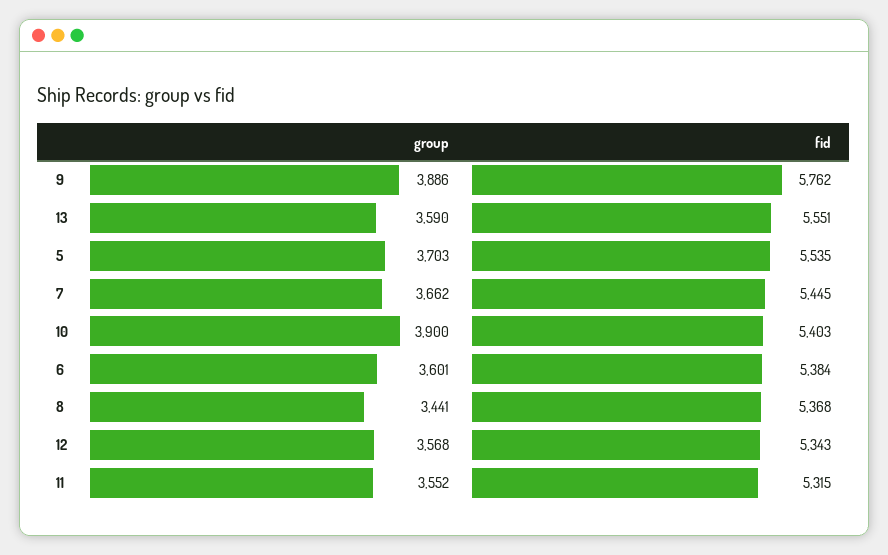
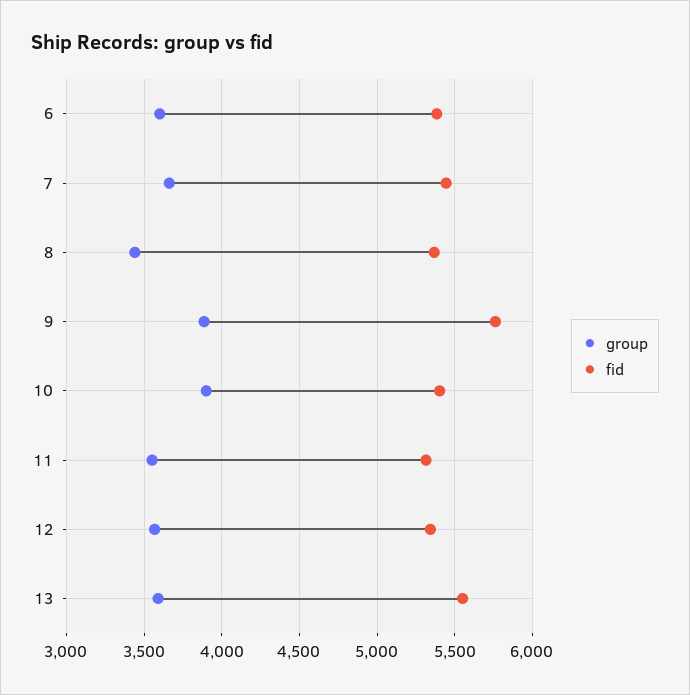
  {
    "group": {
      "9": 3886,
      "13": 3590,
-     "5": 3703,
      "7": 3662,
      "10": 3900,
      "6": 3601,
      "8": 3441,
      "12": 3568,
      "11": 3552
    },
    "fid": {
      "9": 5762,
      "13": 5551,
-     "5": 5535,
      "7": 5445,
      "10": 5403,
      "6": 5384,
      "8": 5368,
      "12": 5343,
      "11": 5315
    }
  }

